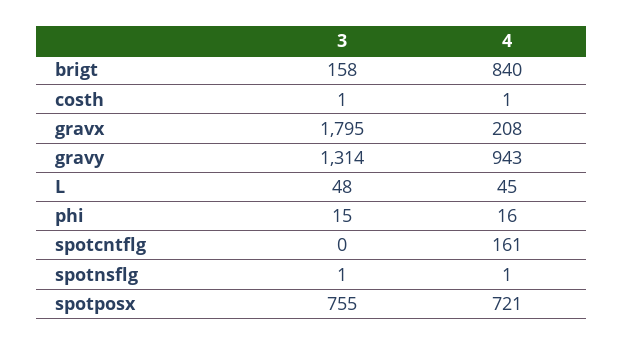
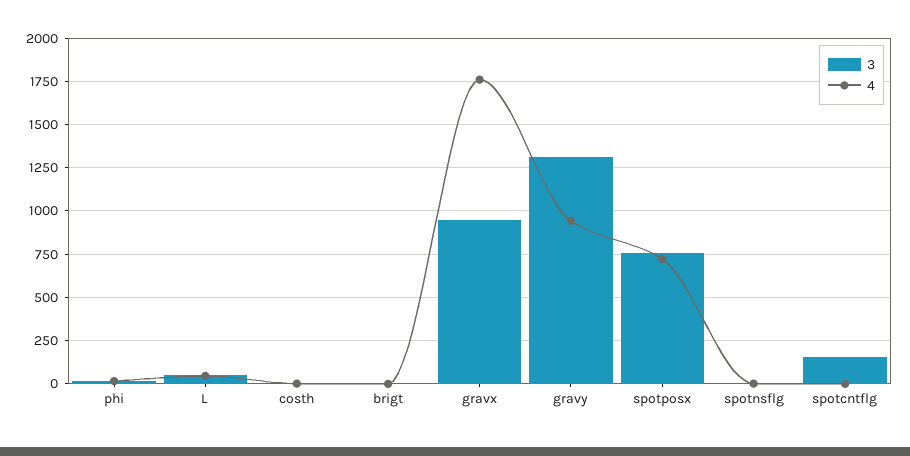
  {
    "3": {
-     "brigt": 158,
+     "brigt": 0,
      "costh": 1,
-     "gravx": 1795,
+     "gravx": 950,
      "gravy": 1314,
      "L": 48,
      "phi": 15,
-     "spotcntflg": 0,
+     "spotcntflg": 150,
      "spotnsflg": 1,
      "spotposx": 755
    },
    "4": {
-     "brigt": 840,
+     "brigt": 0,
      "costh": 1,
-     "gravx": 208,
+     "gravx": 1750,
      "gravy": 943,
      "L": 45,
      "phi": 16,
-     "spotcntflg": 161,
+     "spotcntflg": 0,
      "spotnsflg": 1,
      "spotposx": 721
    }
  }

